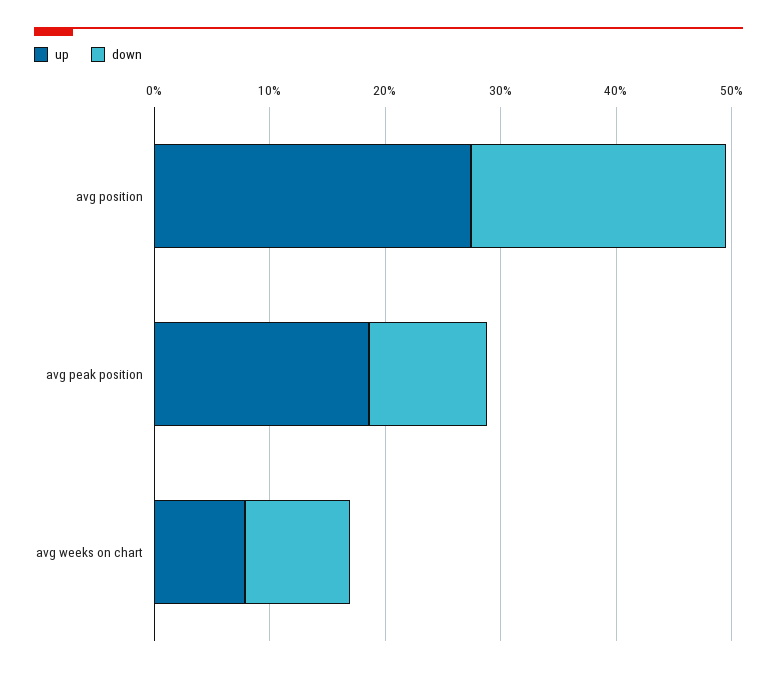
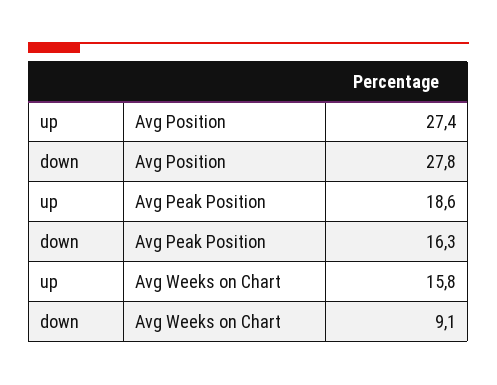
  {
    "up": {
      "avg position": 27.4,
      "avg peak position": 18.6,
-     "avg weeks on chart": 8
+     "avg weeks on chart": 15.8
    },
    "down": {
-     "avg position": 22,
+     "avg position": 27.8,
-     "avg peak position": 10,
+     "avg peak position": 16.3,
      "avg weeks on chart": 9.1
    }
  }

